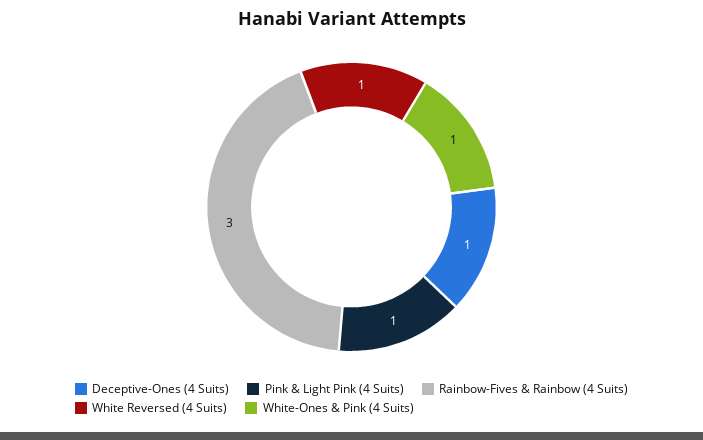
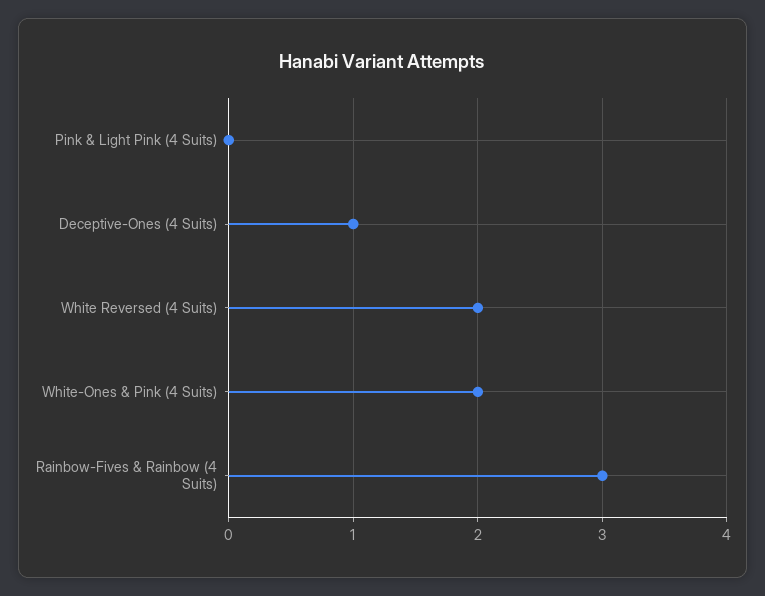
  {
    "Deceptive-Ones (4 Suits)": 1,
-   "Pink & Light Pink (4 Suits)": 1,
+   "Pink & Light Pink (4 Suits)": 0,
    "Rainbow-Fives & Rainbow (4 Suits)": 3,
-   "White Reversed (4 Suits)": 1,
+   "White Reversed (4 Suits)": 2,
-   "White-Ones & Pink (4 Suits)": 1
+   "White-Ones & Pink (4 Suits)": 2
  }

